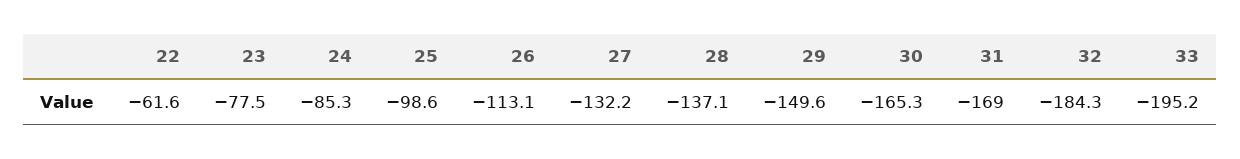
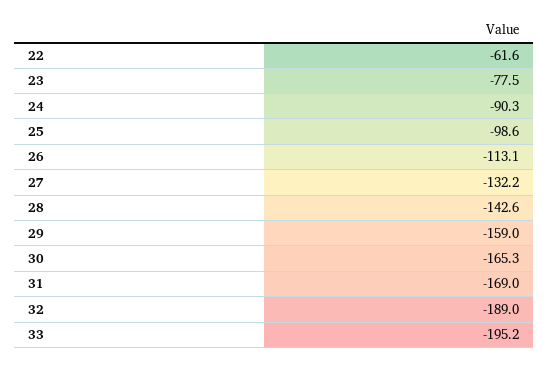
  {
    "22": -61.6,
    "23": -77.5,
-   "24": -85.3,
+   "24": -90.3,
    "25": -98.6,
    "26": -113.1,
    "27": -132.2,
-   "28": -137.1,
+   "28": -142.6,
-   "29": -149.6,
+   "29": -159,
    "30": -165.3,
    "31": -169,
-   "32": -184.3,
+   "32": -189,
    "33": -195.2
  }

